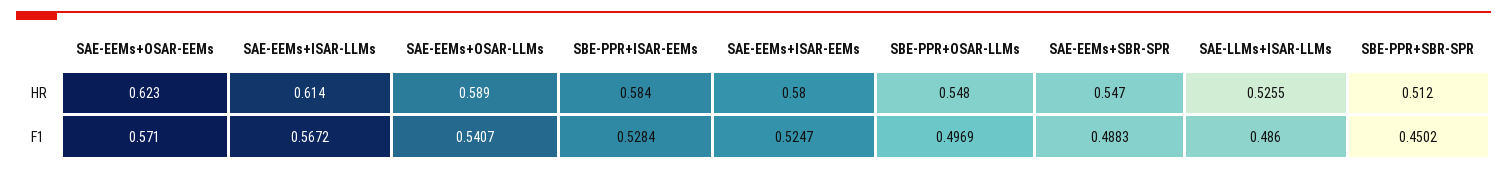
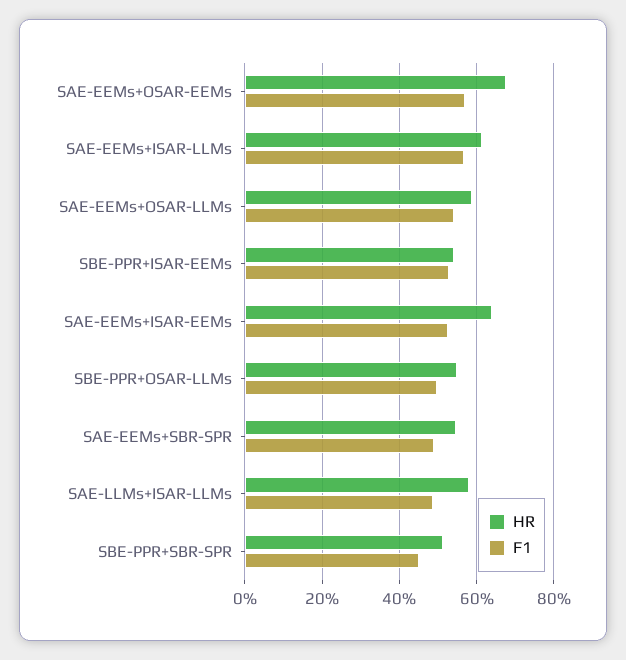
  {
    "HR": {
-     "SAE-EEMs+OSAR-EEMs": 0.623,
+     "SAE-EEMs+OSAR-EEMs": 0.68,
      "SAE-EEMs+ISAR-LLMs": 0.614,
      "SAE-EEMs+OSAR-LLMs": 0.589,
-     "SBE-PPR+ISAR-EEMs": 0.584,
+     "SBE-PPR+ISAR-EEMs": 0.54,
-     "SAE-EEMs+ISAR-EEMs": 0.58,
+     "SAE-EEMs+ISAR-EEMs": 0.64,
      "SBE-PPR+OSAR-LLMs": 0.548,
      "SAE-EEMs+SBR-SPR": 0.547,
-     "SAE-LLMs+ISAR-LLMs": 0.5255,
+     "SAE-LLMs+ISAR-LLMs": 0.58,
      "SBE-PPR+SBR-SPR": 0.512
    },
    "F1": {
      "SAE-EEMs+OSAR-EEMs": 0.571,
      "SAE-EEMs+ISAR-LLMs": 0.5672,
      "SAE-EEMs+OSAR-LLMs": 0.5407,
      "SBE-PPR+ISAR-EEMs": 0.5284,
      "SAE-EEMs+ISAR-EEMs": 0.5247,
      "SBE-PPR+OSAR-LLMs": 0.4969,
      "SAE-EEMs+SBR-SPR": 0.4883,
      "SAE-LLMs+ISAR-LLMs": 0.486,
      "SBE-PPR+SBR-SPR": 0.4502
    }
  }

